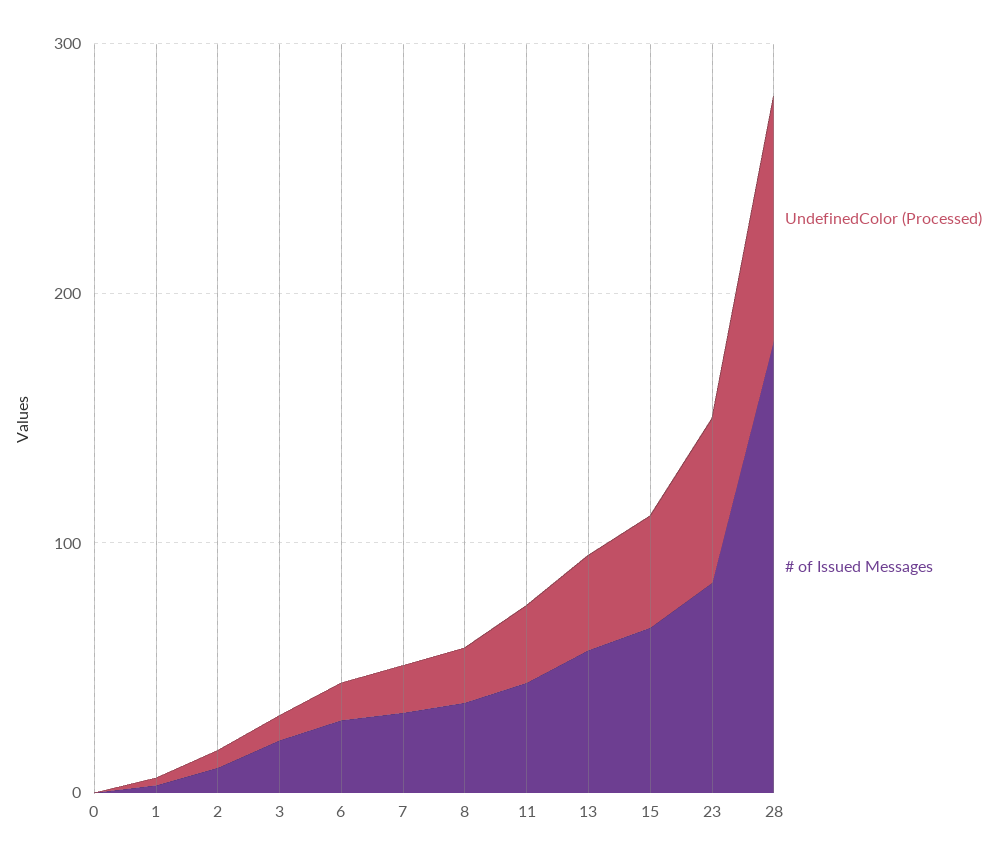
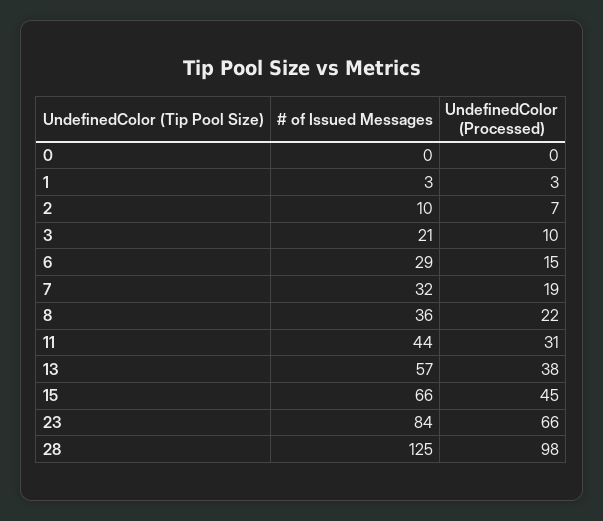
  {
    "UndefinedColor (Processed)": {
      "0": 0,
      "1": 3,
      "2": 7,
      "3": 10,
      "6": 15,
      "7": 19,
      "8": 22,
      "11": 31,
      "13": 38,
      "15": 45,
      "23": 66,
      "28": 98
    },
    "# of Issued Messages": {
      "0": 0,
      "1": 3,
      "2": 10,
      "3": 21,
      "6": 29,
      "7": 32,
      "8": 36,
      "11": 44,
      "13": 57,
      "15": 66,
      "23": 84,
-     "28": 180
+     "28": 125
    }
  }

